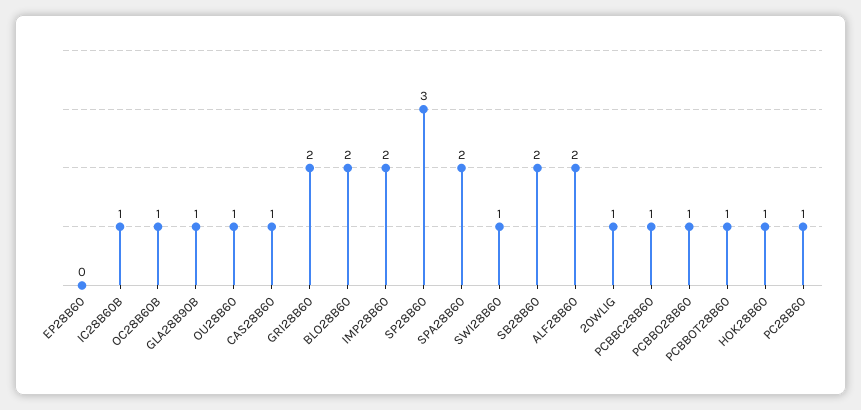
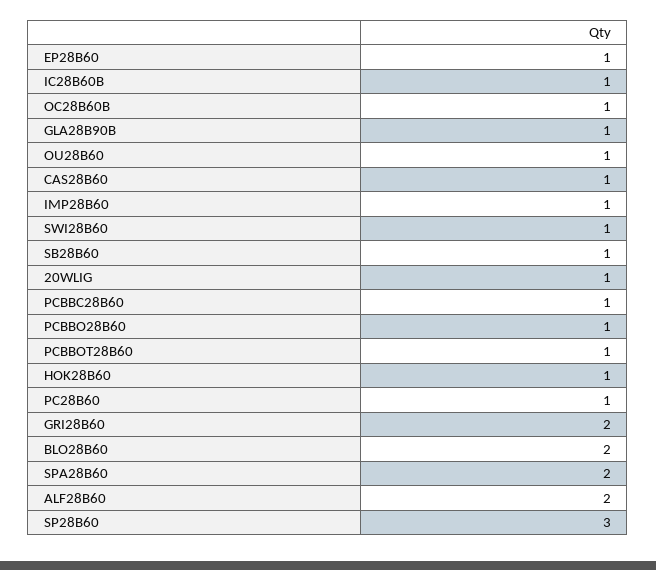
  {
-   "EP28B60": 0,
+   "EP28B60": 1,
    "IC28B60B": 1,
    "OC28B60B": 1,
    "GLA28B90B": 1,
    "OU28B60": 1,
    "CAS28B60": 1,
    "GRI28B60": 2,
    "BLO28B60": 2,
-   "IMP28B60": 2,
+   "IMP28B60": 1,
    "SP28B60": 3,
    "SPA28B60": 2,
    "SWI28B60": 1,
-   "SB28B60": 2,
+   "SB28B60": 1,
    "ALF28B60": 2,
    "20WLIG": 1,
    "PCBBC28B60": 1,
    "PCBBO28B60": 1,
    "PCBBOT28B60": 1,
    "HOK28B60": 1,
    "PC28B60": 1
  }

